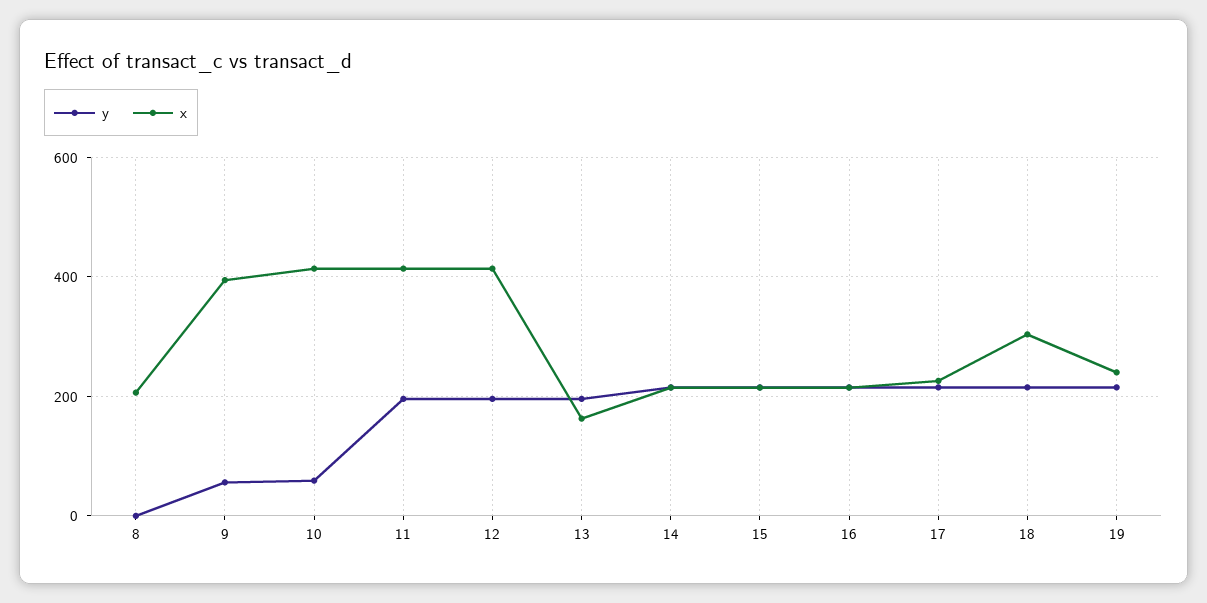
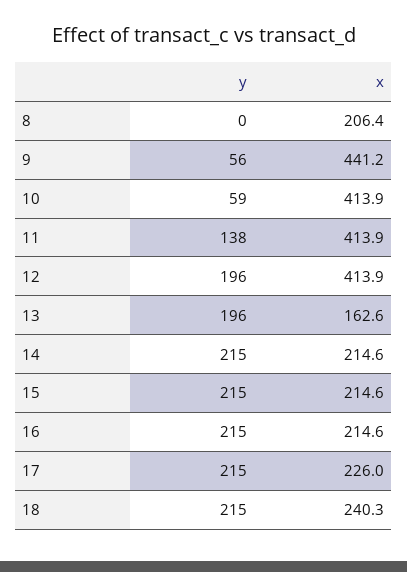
  {
    "y": {
      "8": 0,
      "9": 56,
      "10": 59,
-     "11": 200,
+     "11": 138,
      "12": 196,
      "13": 196,
      "14": 215,
      "15": 215,
      "16": 215,
      "17": 215,
-     "18": 215,
+     "18": 215
-     "19": 220
    },
    "x": {
      "8": 206.4,
-     "9": 400,
+     "9": 441.2,
      "10": 413.9,
      "11": 413.9,
      "12": 413.9,
      "13": 162.6,
      "14": 214.6,
      "15": 214.6,
      "16": 214.6,
      "17": 226,
-     "18": 300,
+     "18": 240.3
-     "19": 240
    }
  }

